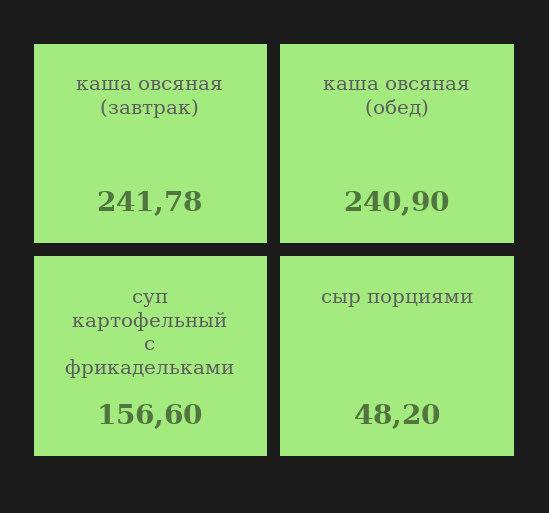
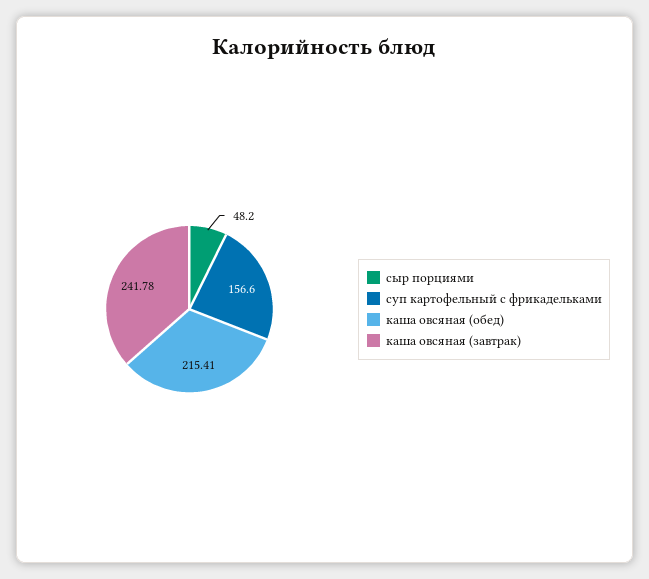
  {
    "каша овсяная (завтрак)": 241.78,
-   "каша овсяная (обед)": 240.9,
+   "каша овсяная (обед)": 215.41,
    "суп картофельный с фрикадельками": 156.6,
    "сыр порциями": 48.2
  }

